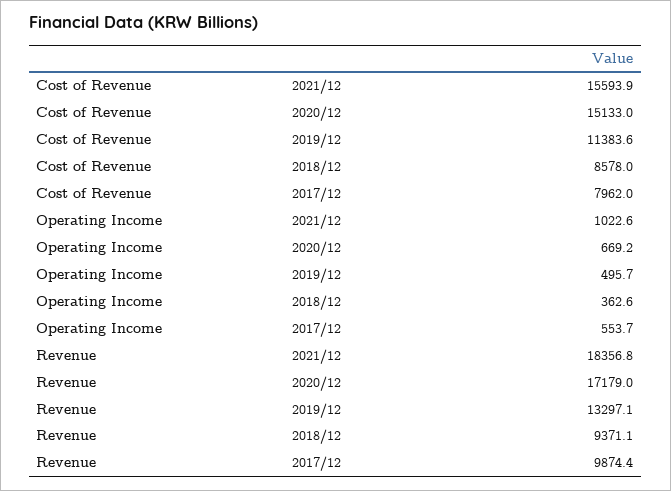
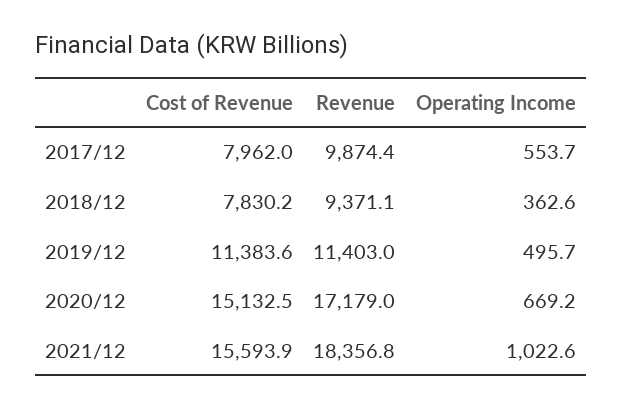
  {
    "Cost of Revenue": {
      "2021/12": 15593.9,
-     "2020/12": 15133,
+     "2020/12": 15132.5,
      "2019/12": 11383.6,
-     "2018/12": 8578,
+     "2018/12": 7830.2,
      "2017/12": 7962
    },
    "Operating Income": {
      "2021/12": 1022.6,
      "2020/12": 669.2,
      "2019/12": 495.7,
      "2018/12": 362.6,
      "2017/12": 553.7
    },
    "Revenue": {
      "2021/12": 18356.8,
      "2020/12": 17179,
-     "2019/12": 13297.1,
+     "2019/12": 11403,
      "2018/12": 9371.1,
      "2017/12": 9874.4
    }
  }

